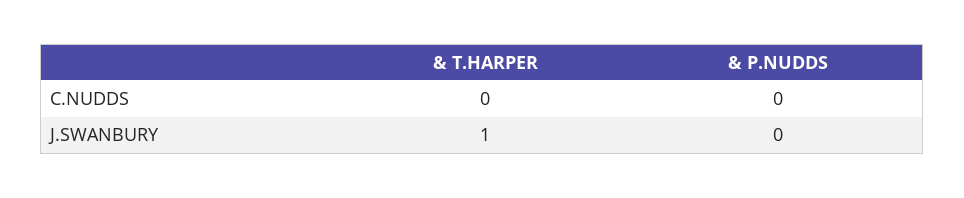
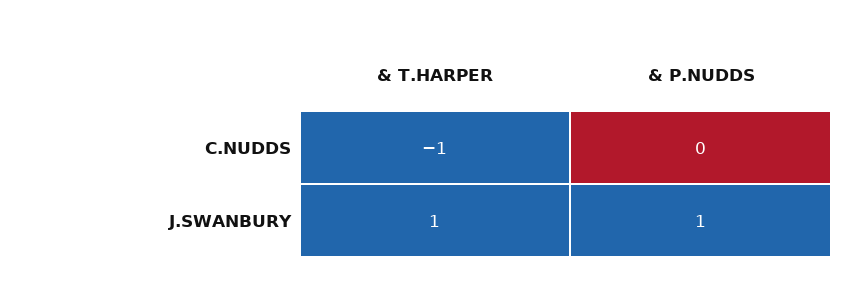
  {
    "& T.HARPER": {
-     "C.NUDDS": 0,
+     "C.NUDDS": -1,
      "J.SWANBURY": 1
    },
    "& P.NUDDS": {
      "C.NUDDS": 0,
-     "J.SWANBURY": 0
+     "J.SWANBURY": 1
    }
  }

